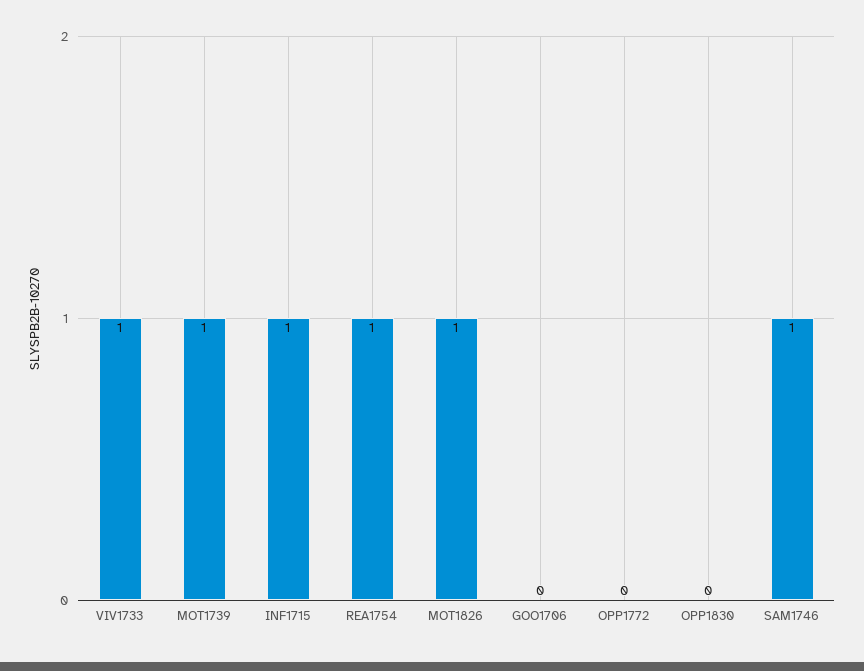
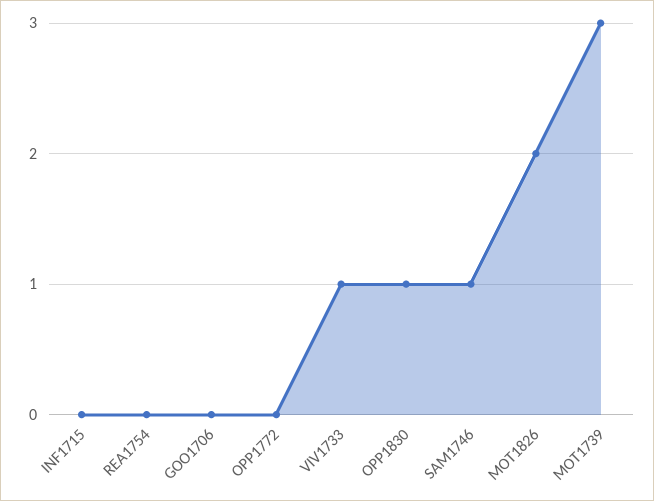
  {
    "VIV1733": 1,
-   "MOT1739": 1,
+   "MOT1739": 3,
-   "INF1715": 1,
+   "INF1715": 0,
-   "REA1754": 1,
+   "REA1754": 0,
-   "MOT1826": 1,
+   "MOT1826": 2,
    "GOO1706": 0,
    "OPP1772": 0,
-   "OPP1830": 0,
+   "OPP1830": 1,
    "SAM1746": 1
  }

